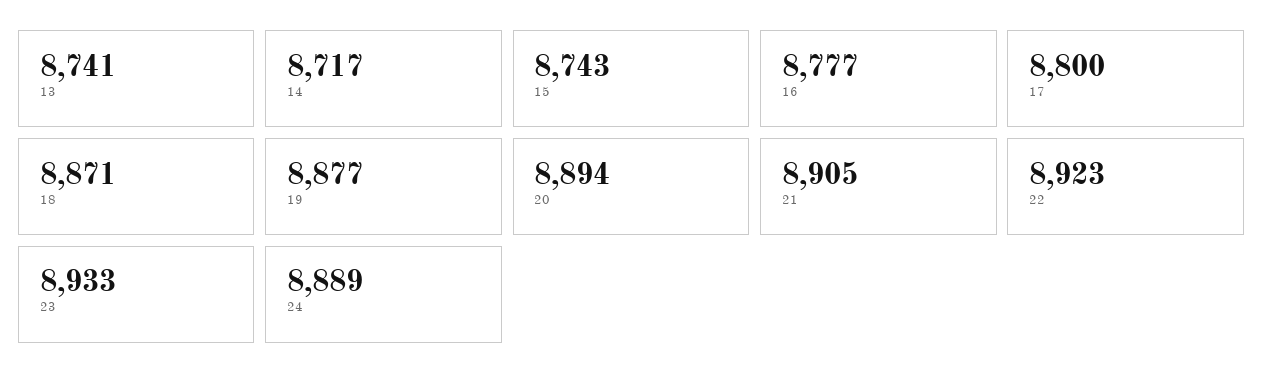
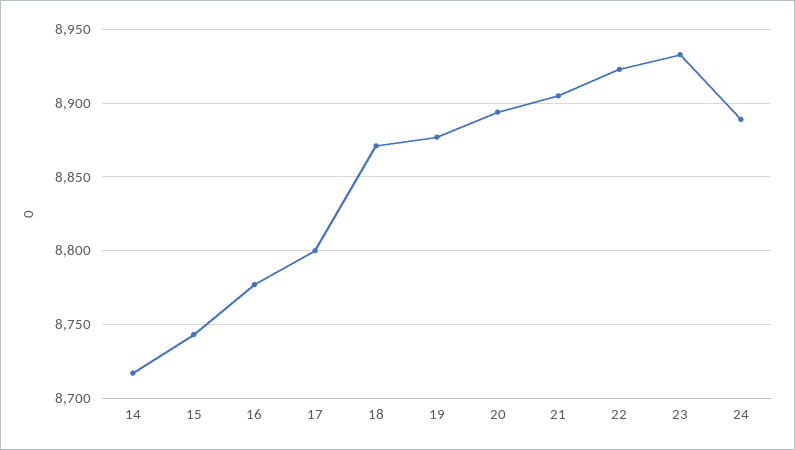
  {
-   "13": 8741,
    "14": 8717,
    "15": 8743,
    "16": 8777,
    "17": 8800,
    "18": 8871,
    "19": 8877,
    "20": 8894,
    "21": 8905,
    "22": 8923,
    "23": 8933,
    "24": 8889
  }

